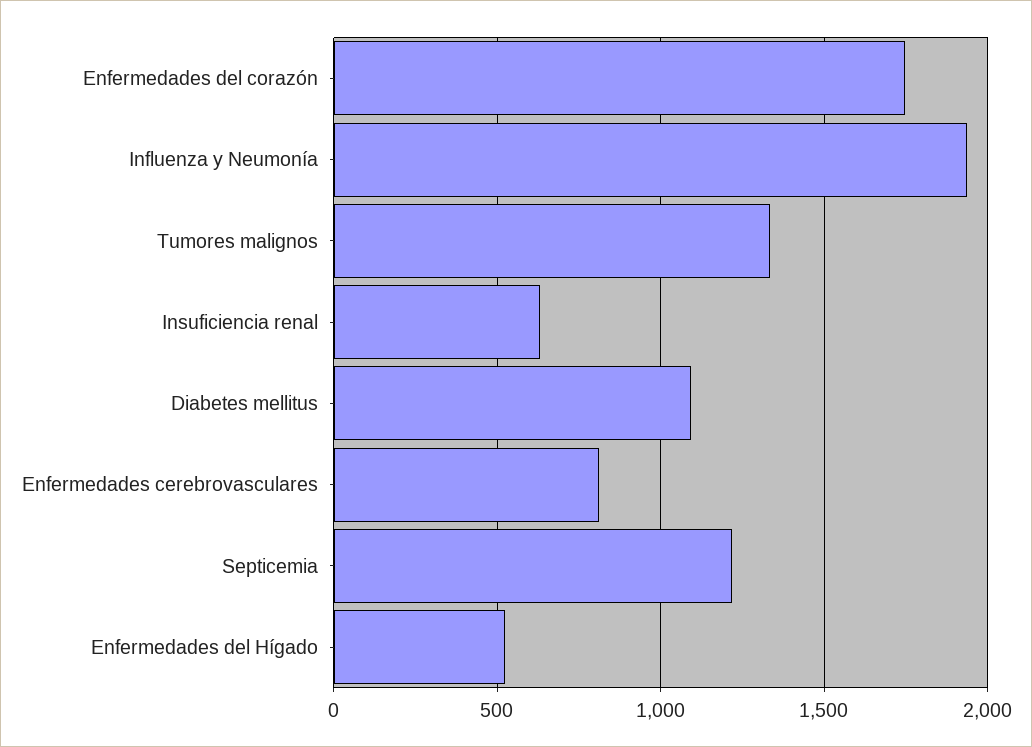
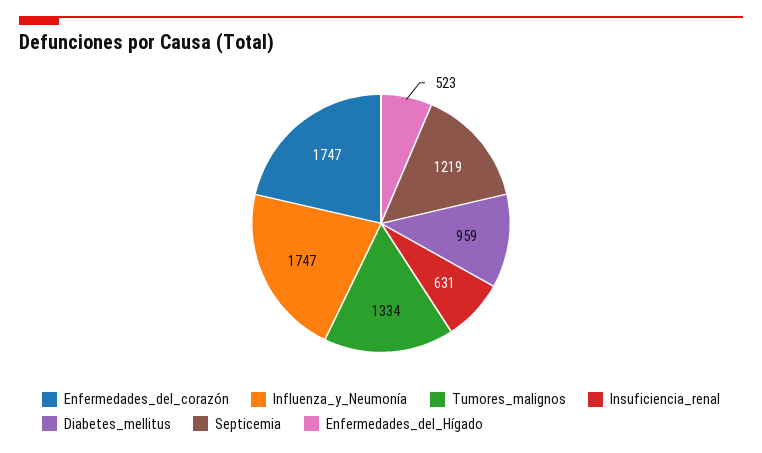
  {
    "Enfermedades del corazón": 1747,
-   "Influenza y Neumonía": 1950,
+   "Influenza y Neumonía": 1747,
    "Tumores malignos": 1334,
    "Insuficiencia renal": 631,
-   "Diabetes mellitus": 1100,
+   "Diabetes mellitus": 959,
-   "Enfermedades cerebrovasculares": 800,
    "Septicemia": 1219,
    "Enfermedades del Hígado": 523
  }

